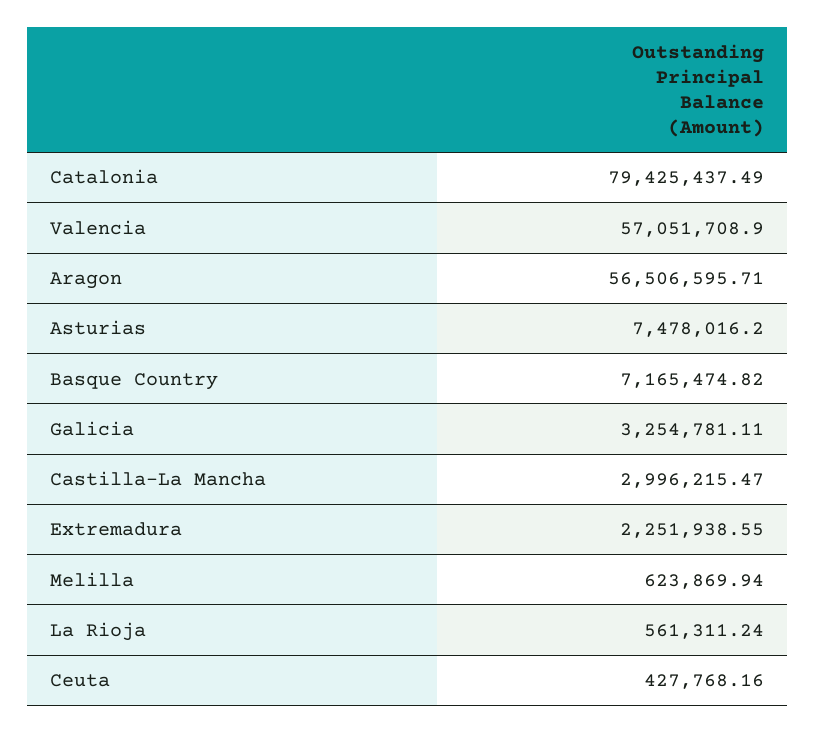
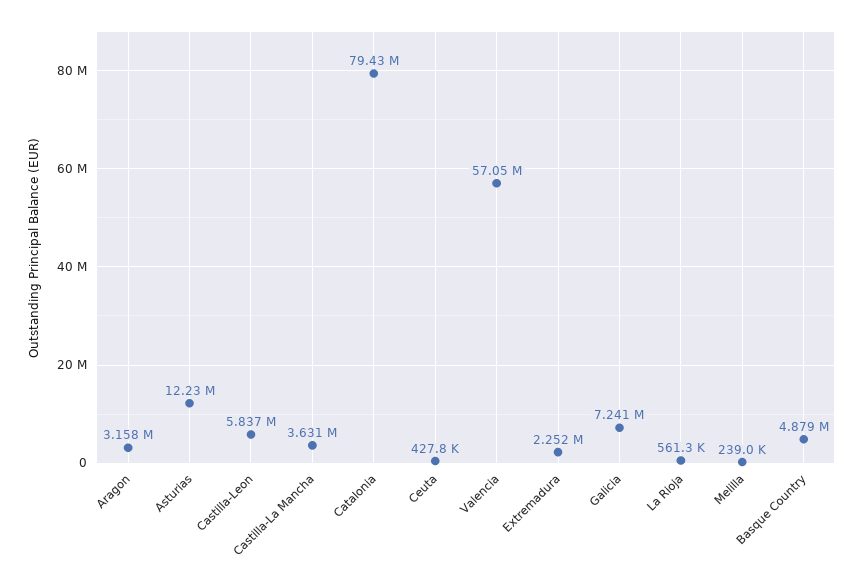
  {
    "Catalonia": 79425437.49,
    "Valencia": 57051708.9,
-   "Aragon": 56506595.71,
+   "Aragon": 3158000,
-   "Asturias": 7478016.2,
+   "Asturias": 12230000,
-   "Basque Country": 7165474.82,
+   "Basque Country": 4879000,
-   "Galicia": 3254781.11,
+   "Galicia": 7241000,
-   "Castilla-La Mancha": 2996215.47,
+   "Castilla-La Mancha": 3631000,
    "Extremadura": 2251938.55,
-   "Melilla": 623869.94,
+   "Melilla": 239000,
    "La Rioja": 561311.24,
-   "Ceuta": 427768.16
+   "Ceuta": 427768.16,
+   "Castilla-Leon": 5837000
  }

